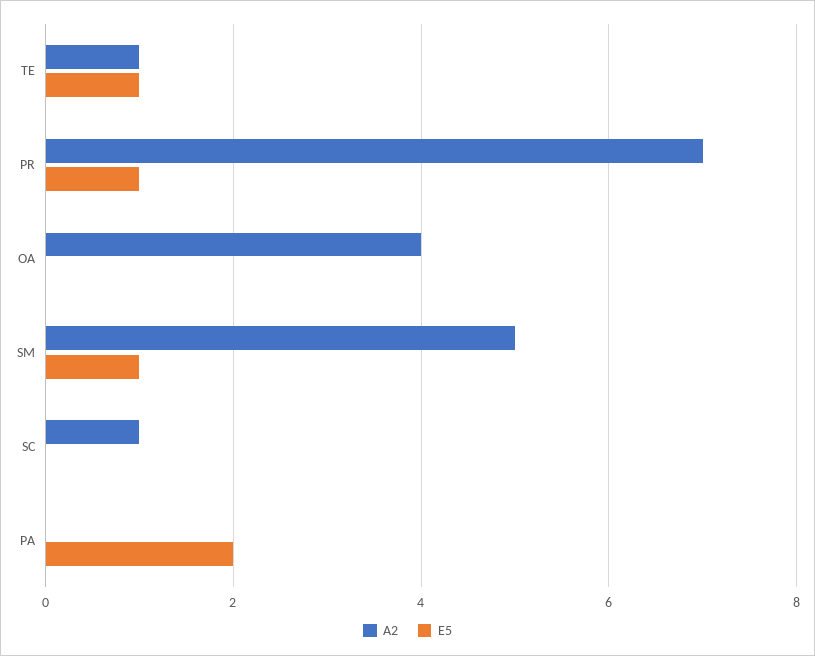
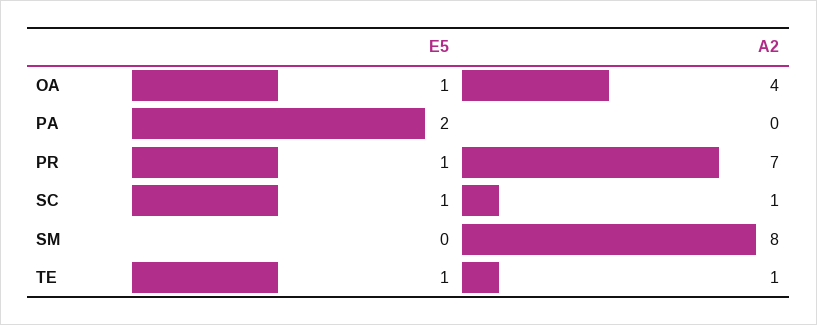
  {
    "A2": {
      "TE": 1,
      "PR": 7,
      "OA": 4,
-     "SM": 5,
+     "SM": 8,
      "SC": 1,
      "PA": 0
    },
    "E5": {
      "TE": 1,
      "PR": 1,
-     "OA": 0,
+     "OA": 1,
-     "SM": 1,
+     "SM": 0,
-     "SC": 0,
+     "SC": 1,
      "PA": 2
    }
  }

